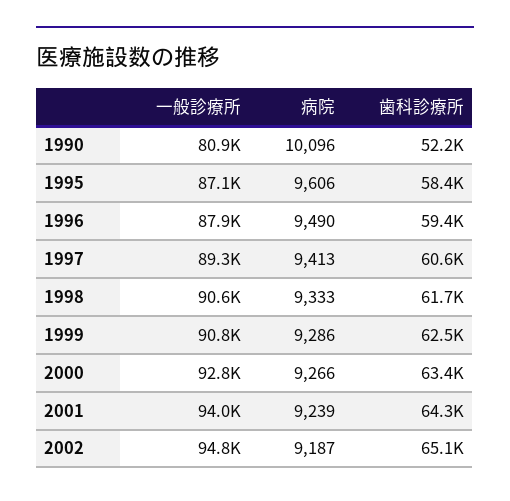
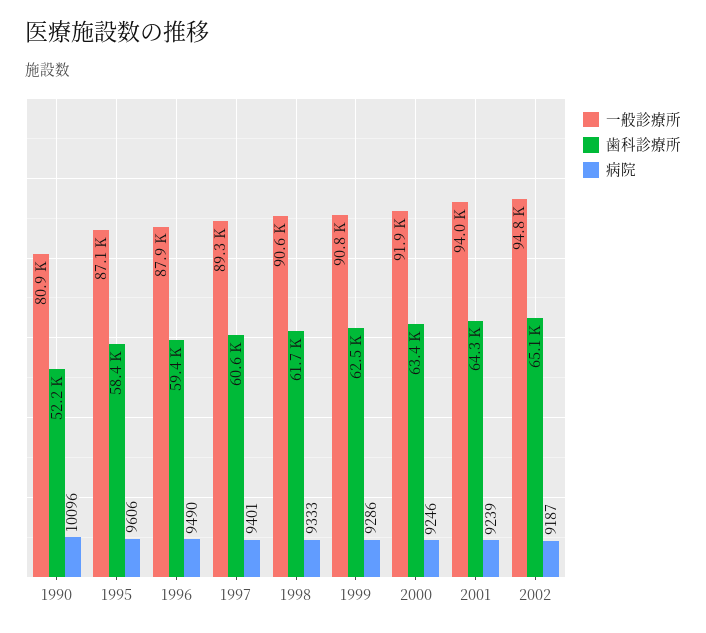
  {
    "一般診療所": {
      "1990": 80900,
      "1995": 87100,
      "1996": 87900,
      "1997": 89300,
      "1998": 90600,
      "1999": 90800,
-     "2000": 92800,
+     "2000": 91900,
      "2001": 94000,
      "2002": 94800
    },
    "病院": {
      "1990": 10096,
      "1995": 9606,
      "1996": 9490,
-     "1997": 9413,
+     "1997": 9401,
      "1998": 9333,
      "1999": 9286,
-     "2000": 9266,
+     "2000": 9246,
      "2001": 9239,
      "2002": 9187
    },
    "歯科診療所": {
      "1990": 52200,
      "1995": 58400,
      "1996": 59400,
      "1997": 60600,
      "1998": 61700,
      "1999": 62500,
      "2000": 63400,
      "2001": 64300,
      "2002": 65100
    }
  }

